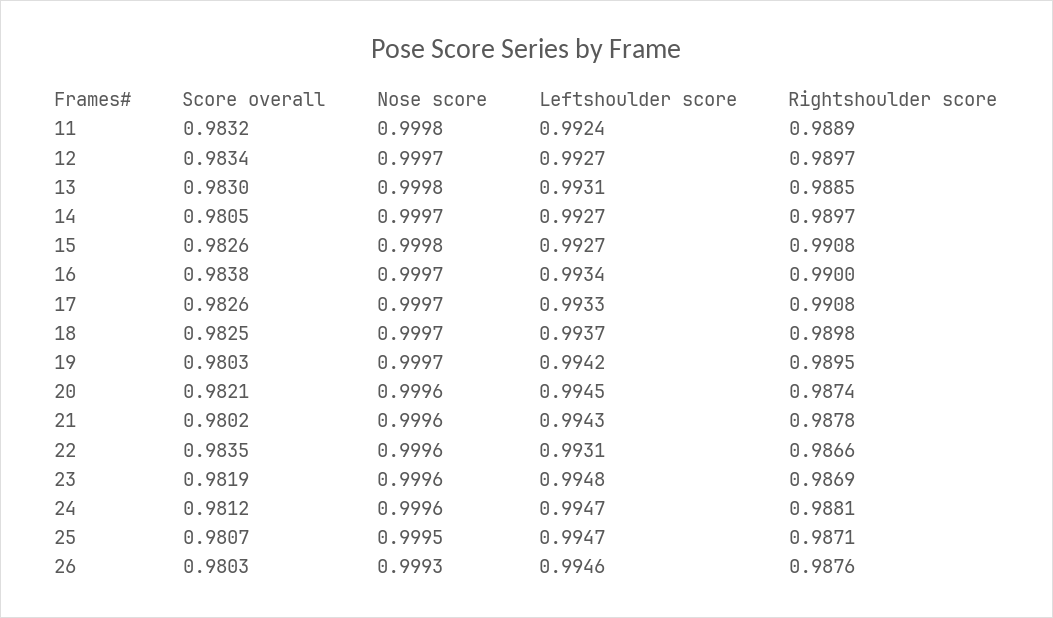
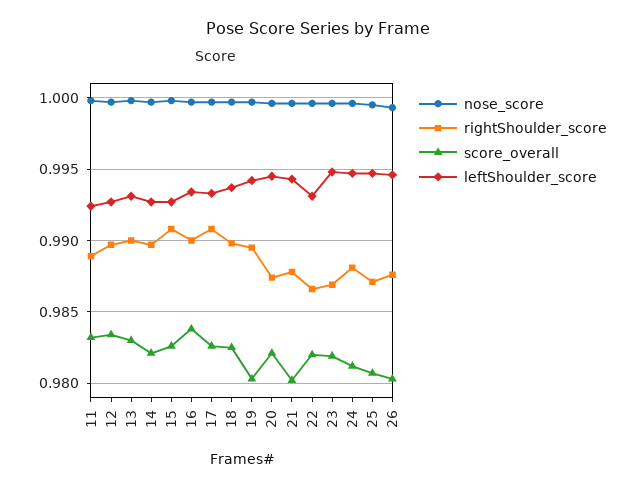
  {
    "Score overall": {
      "11": 0.9832,
      "12": 0.9834,
      "13": 0.983,
-     "14": 0.9805,
+     "14": 0.982,
      "15": 0.9826,
      "16": 0.9838,
      "17": 0.9826,
      "18": 0.9825,
      "19": 0.9803,
      "20": 0.9821,
      "21": 0.9802,
-     "22": 0.9835,
+     "22": 0.982,
      "23": 0.9819,
      "24": 0.9812,
      "25": 0.9807,
      "26": 0.9803
    },
    "Nose score": {
      "11": 0.9998,
      "12": 0.9997,
      "13": 0.9998,
      "14": 0.9997,
      "15": 0.9998,
      "16": 0.9997,
      "17": 0.9997,
      "18": 0.9997,
      "19": 0.9997,
      "20": 0.9996,
      "21": 0.9996,
      "22": 0.9996,
      "23": 0.9996,
      "24": 0.9996,
      "25": 0.9995,
      "26": 0.9993
    },
    "Leftshoulder score": {
      "11": 0.9924,
      "12": 0.9927,
      "13": 0.9931,
      "14": 0.9927,
      "15": 0.9927,
      "16": 0.9934,
      "17": 0.9933,
      "18": 0.9937,
      "19": 0.9942,
      "20": 0.9945,
      "21": 0.9943,
      "22": 0.9931,
      "23": 0.9948,
      "24": 0.9947,
      "25": 0.9947,
      "26": 0.9946
    },
    "Rightshoulder score": {
      "11": 0.9889,
      "12": 0.9897,
-     "13": 0.9885,
+     "13": 0.99,
      "14": 0.9897,
      "15": 0.9908,
      "16": 0.99,
      "17": 0.9908,
      "18": 0.9898,
      "19": 0.9895,
      "20": 0.9874,
      "21": 0.9878,
      "22": 0.9866,
      "23": 0.9869,
      "24": 0.9881,
      "25": 0.9871,
      "26": 0.9876
    }
  }

